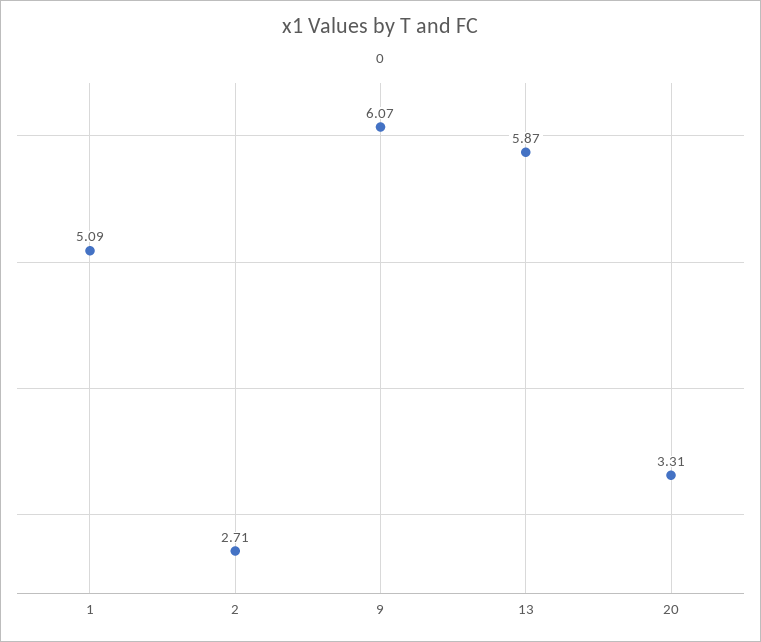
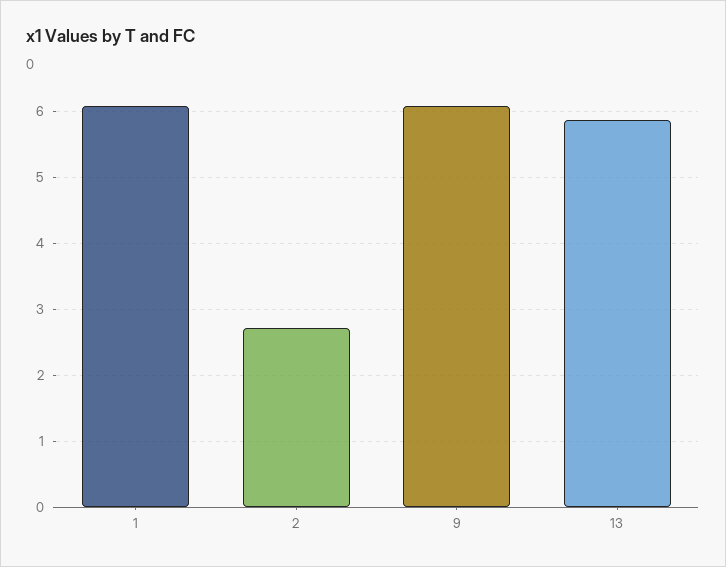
  {
-   "1": 5.09,
+   "1": 6.1,
    "2": 2.71,
    "9": 6.07,
-   "13": 5.87,
+   "13": 5.87
-   "20": 3.31
  }

